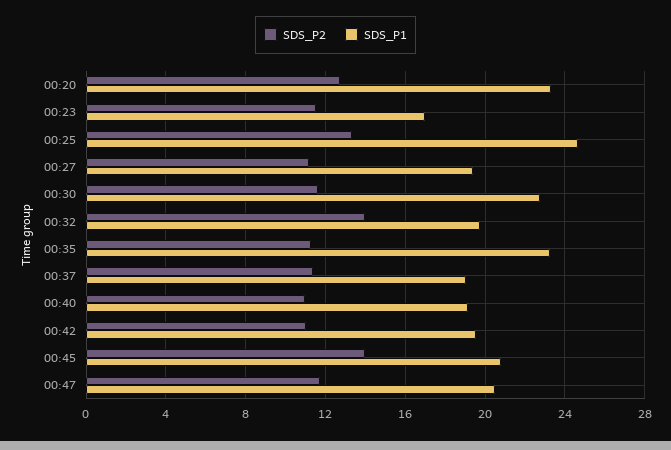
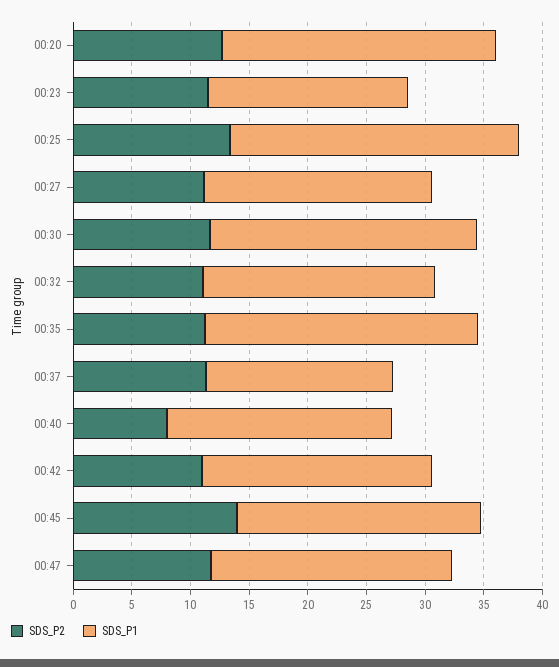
  {
    "SDS_P2": {
      "00:20": 12.5,
      "00:23": 11.5,
      "00:25": 13.5,
      "00:27": 11,
      "00:30": 11.5,
-     "00:32": 14,
+     "00:32": 11,
      "00:35": 11.5,
      "00:37": 11.5,
-     "00:40": 11,
+     "00:40": 8,
      "00:42": 11,
      "00:45": 14,
      "00:47": 12
    },
    "SDS_P1": {
      "00:20": 23.5,
      "00:23": 17,
      "00:25": 24.5,
      "00:27": 19.5,
      "00:30": 23,
      "00:32": 20,
      "00:35": 23.5,
-     "00:37": 19,
+     "00:37": 16,
      "00:40": 19,
      "00:42": 19.5,
      "00:45": 21,
      "00:47": 20.5
    }
  }

